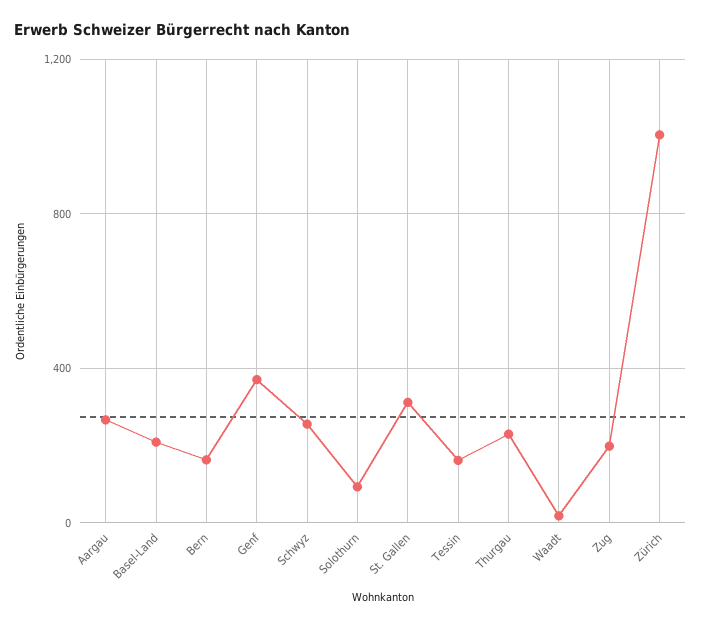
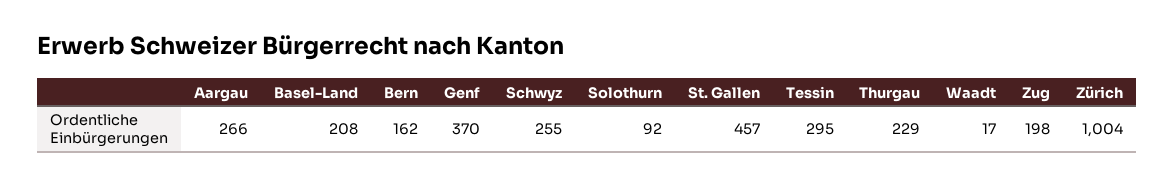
  {
    "Aargau": 266,
    "Basel-Land": 208,
    "Bern": 162,
    "Genf": 370,
    "Schwyz": 255,
    "Solothurn": 92,
-   "St. Gallen": 300,
+   "St. Gallen": 457,
-   "Tessin": 150,
+   "Tessin": 295,
    "Thurgau": 229,
    "Waadt": 17,
    "Zug": 198,
    "Zürich": 1004
  }

